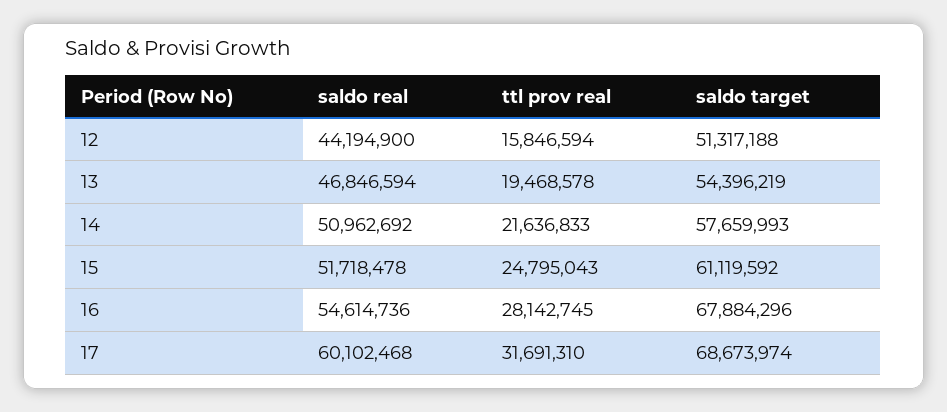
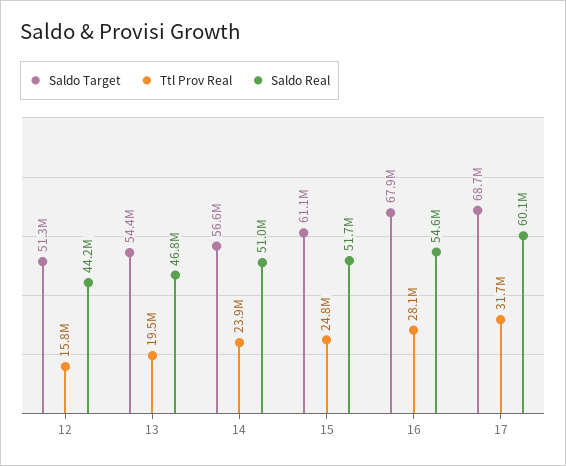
  {
    "saldo real": {
      "12": 44194900,
      "13": 46846594,
      "14": 50962692,
      "15": 51718478,
      "16": 54614736,
      "17": 60102468
    },
    "ttl prov real": {
      "12": 15846594,
      "13": 19468578,
-     "14": 21636833,
+     "14": 23900000,
      "15": 24795043,
      "16": 28142745,
      "17": 31691310
    },
    "saldo target": {
      "12": 51317188,
      "13": 54396219,
-     "14": 57659993,
+     "14": 56600000,
      "15": 61119592,
      "16": 67884296,
      "17": 68673974
    }
  }

